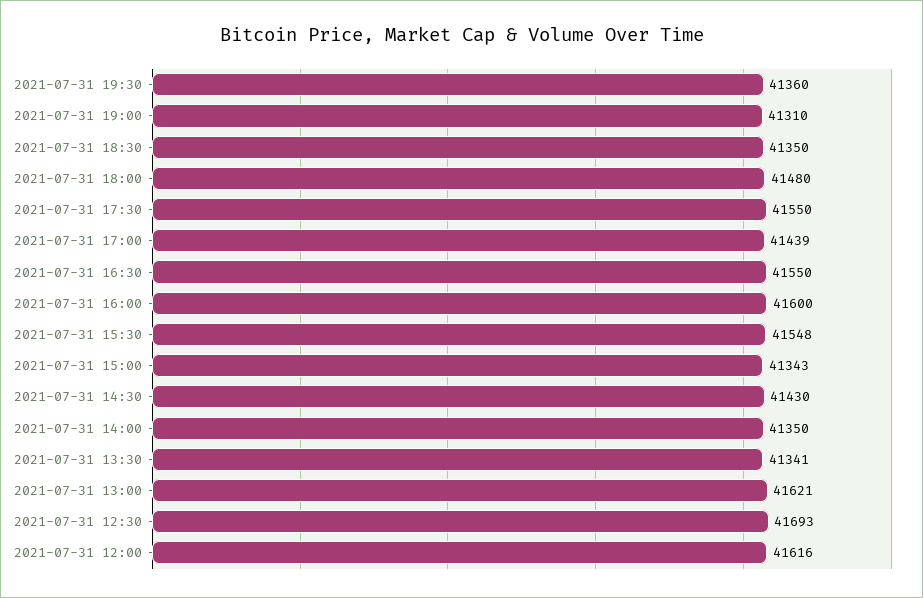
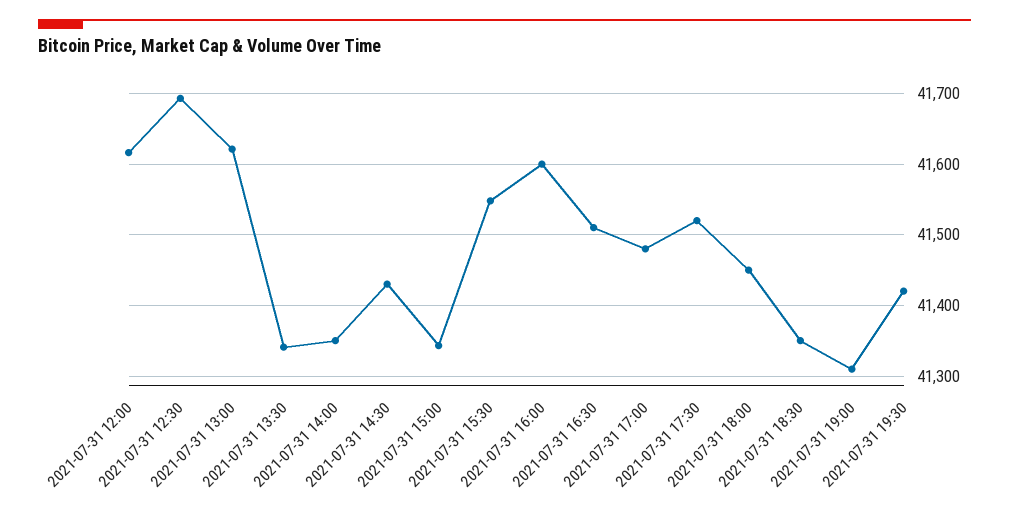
  {
-   "2021-07-31 19:30": 41360,
+   "2021-07-31 19:30": 41420,
    "2021-07-31 19:00": 41310,
    "2021-07-31 18:30": 41350,
-   "2021-07-31 18:00": 41480,
+   "2021-07-31 18:00": 41450,
-   "2021-07-31 17:30": 41550,
+   "2021-07-31 17:30": 41520,
-   "2021-07-31 17:00": 41439,
+   "2021-07-31 17:00": 41480,
-   "2021-07-31 16:30": 41550,
+   "2021-07-31 16:30": 41510,
    "2021-07-31 16:00": 41600,
    "2021-07-31 15:30": 41548,
    "2021-07-31 15:00": 41343,
    "2021-07-31 14:30": 41430,
    "2021-07-31 14:00": 41350,
    "2021-07-31 13:30": 41341,
    "2021-07-31 13:00": 41621,
    "2021-07-31 12:30": 41693,
    "2021-07-31 12:00": 41616
  }

